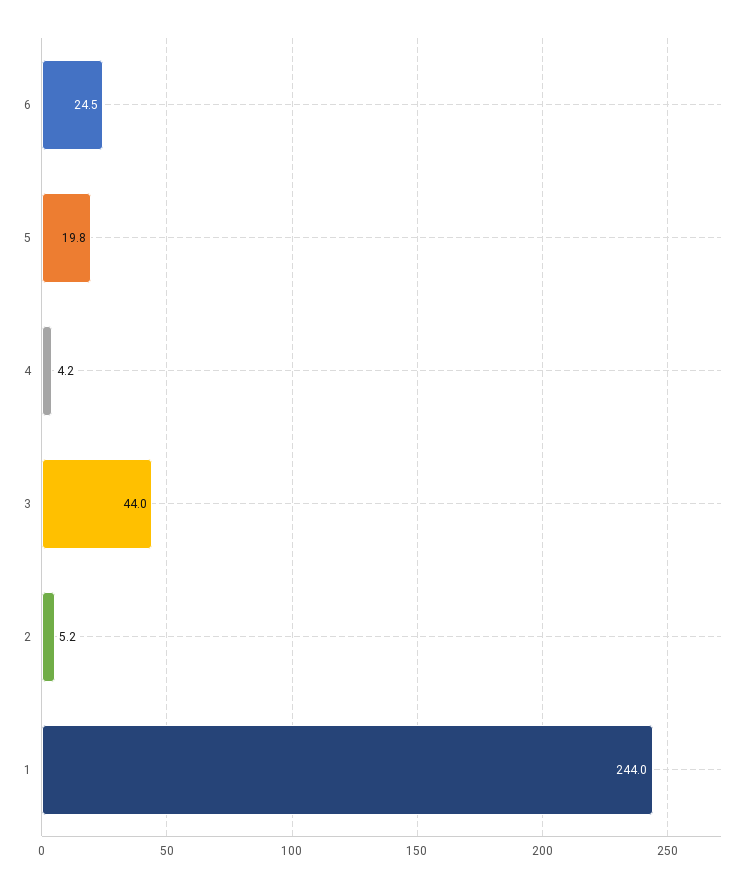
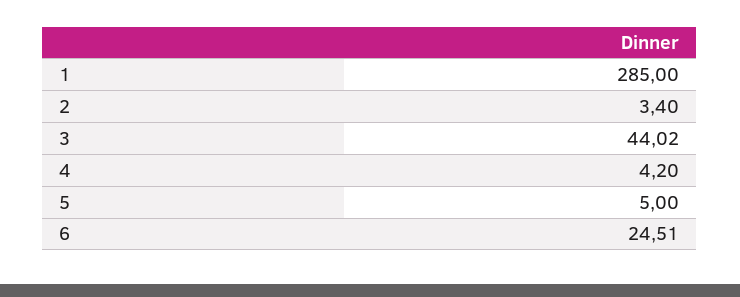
  {
    "6": 24.51,
-   "5": 19.8,
+   "5": 5,
    "4": 4.2,
    "3": 44.02,
-   "2": 5.2,
+   "2": 3.4,
-   "1": 244
+   "1": 285
  }

